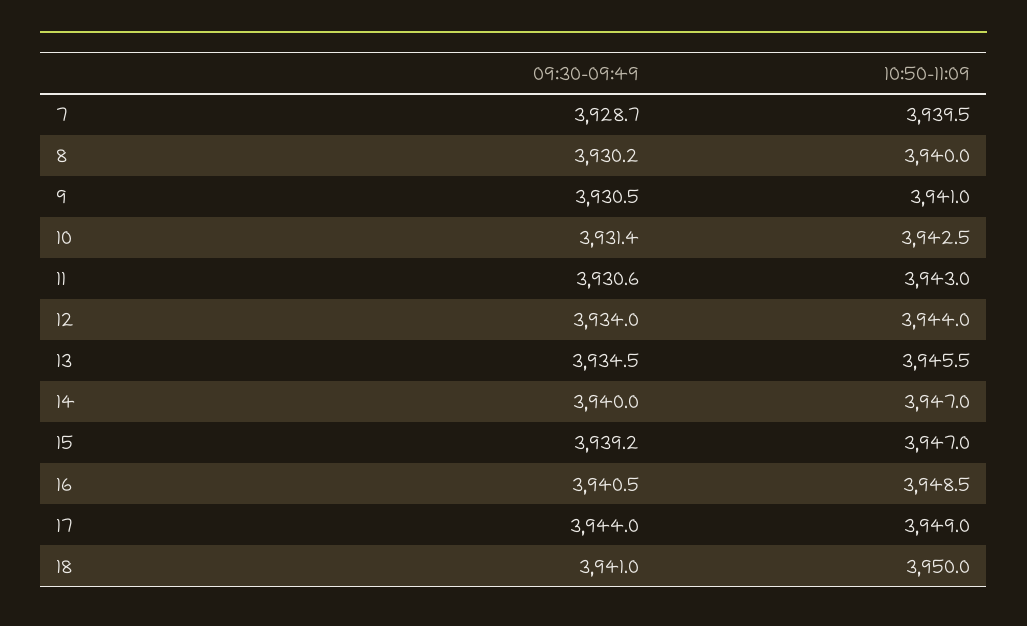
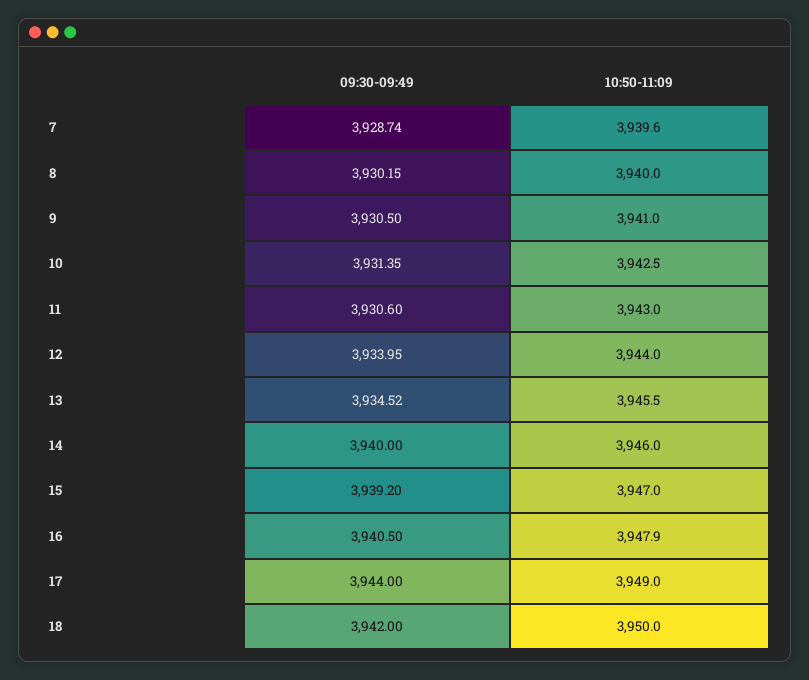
  {
    "09:30-09:49": {
      "7": 3928.74,
      "8": 3930.15,
      "9": 3930.5,
      "10": 3931.35,
      "11": 3930.6,
      "12": 3933.95,
      "13": 3934.52,
      "14": 3940,
      "15": 3939.2,
      "16": 3940.5,
      "17": 3944,
-     "18": 3941
+     "18": 3942
    },
    "10:50-11:09": {
-     "7": 3939.5,
+     "7": 3939.6,
      "8": 3940,
      "9": 3941,
      "10": 3942.5,
      "11": 3943,
      "12": 3944,
      "13": 3945.5,
-     "14": 3947,
+     "14": 3946,
      "15": 3947,
-     "16": 3948.5,
+     "16": 3947.9,
      "17": 3949,
      "18": 3950
    }
  }

